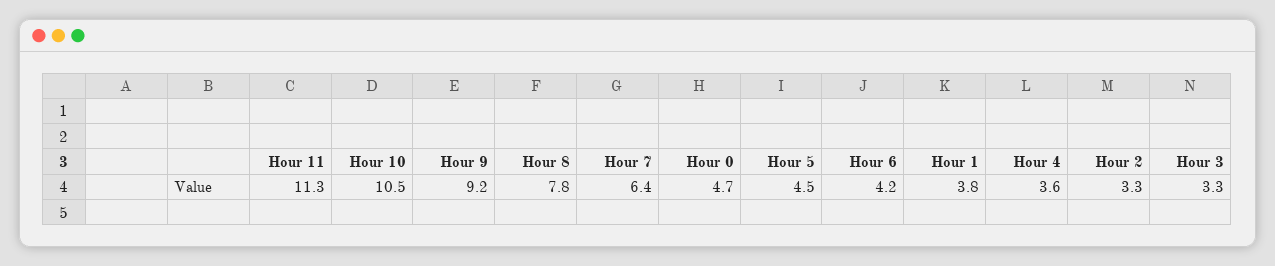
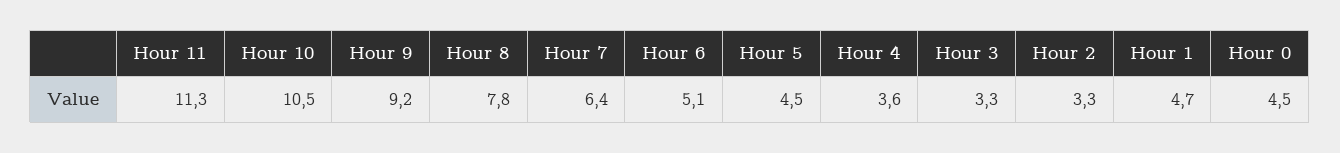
  {
    "Hour 11": 11.3,
    "Hour 10": 10.5,
    "Hour 9": 9.2,
    "Hour 8": 7.8,
    "Hour 7": 6.4,
-   "Hour 0": 4.7,
+   "Hour 0": 4.5,
    "Hour 5": 4.5,
-   "Hour 6": 4.2,
+   "Hour 6": 5.1,
-   "Hour 1": 3.8,
+   "Hour 1": 4.7,
    "Hour 4": 3.6,
    "Hour 2": 3.3,
    "Hour 3": 3.3
  }

